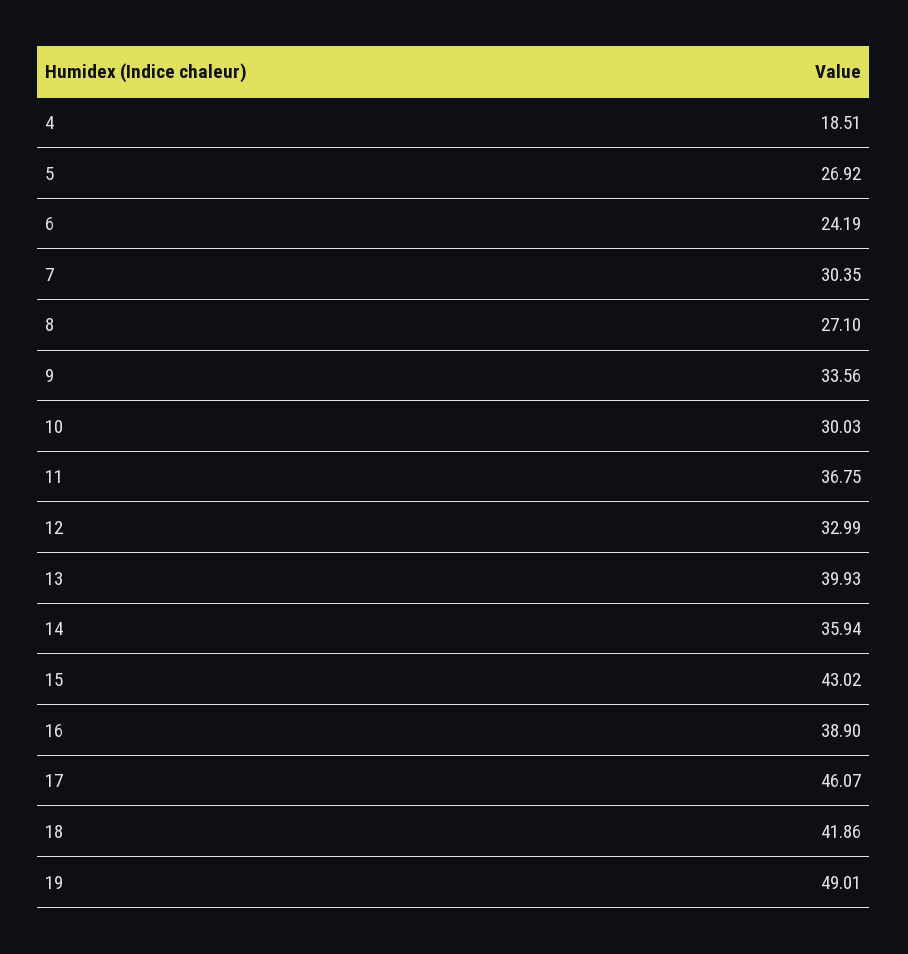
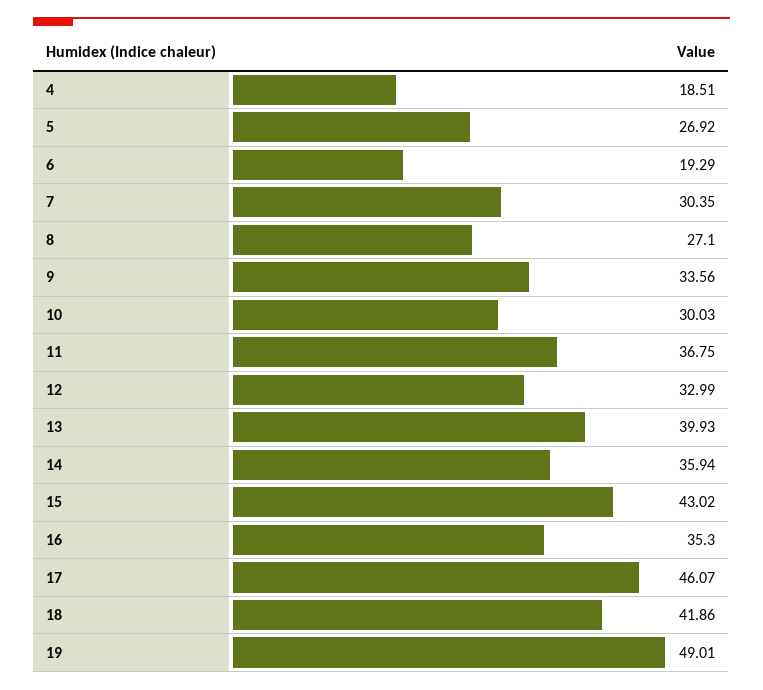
  {
    "4": 18.51,
    "5": 26.92,
-   "6": 24.19,
+   "6": 19.29,
    "7": 30.35,
    "8": 27.1,
    "9": 33.56,
    "10": 30.03,
    "11": 36.75,
    "12": 32.99,
    "13": 39.93,
    "14": 35.94,
    "15": 43.02,
-   "16": 38.9,
+   "16": 35.3,
    "17": 46.07,
    "18": 41.86,
    "19": 49.01
  }

